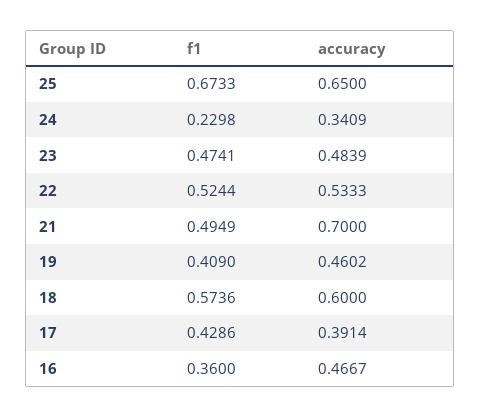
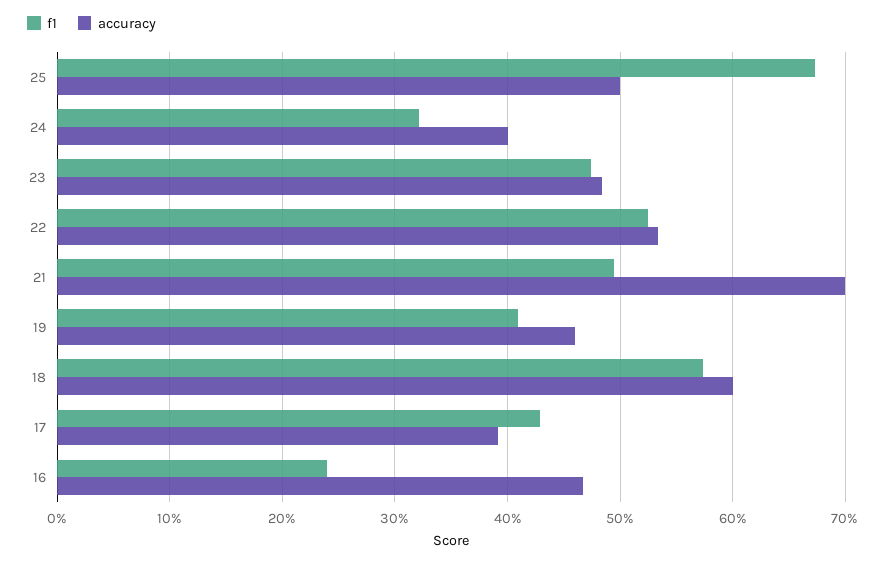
  {
    "f1": {
      "25": 0.6733,
-     "24": 0.2298,
+     "24": 0.32,
      "23": 0.4741,
      "22": 0.5244,
      "21": 0.4949,
      "19": 0.409,
      "18": 0.5736,
      "17": 0.4286,
-     "16": 0.36
+     "16": 0.24
    },
    "accuracy": {
-     "25": 0.65,
+     "25": 0.5,
-     "24": 0.3409,
+     "24": 0.4,
      "23": 0.4839,
      "22": 0.5333,
      "21": 0.7,
      "19": 0.4602,
      "18": 0.6,
      "17": 0.3914,
      "16": 0.4667
    }
  }

